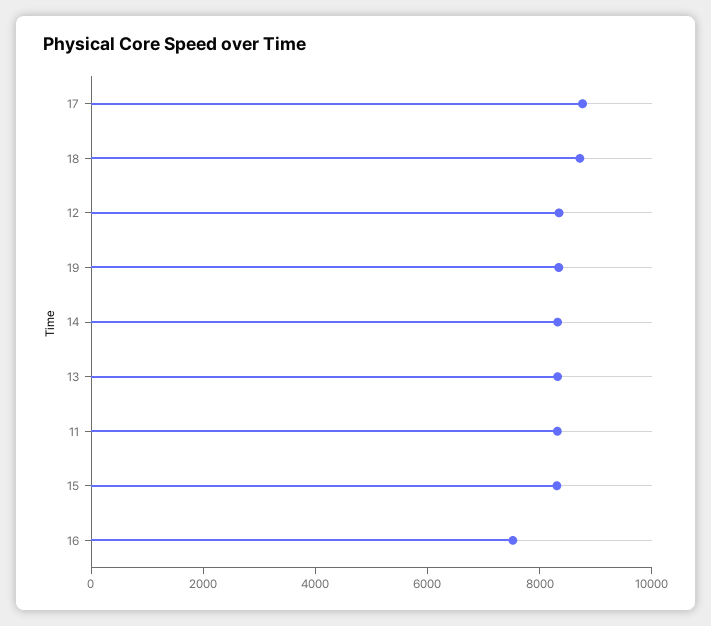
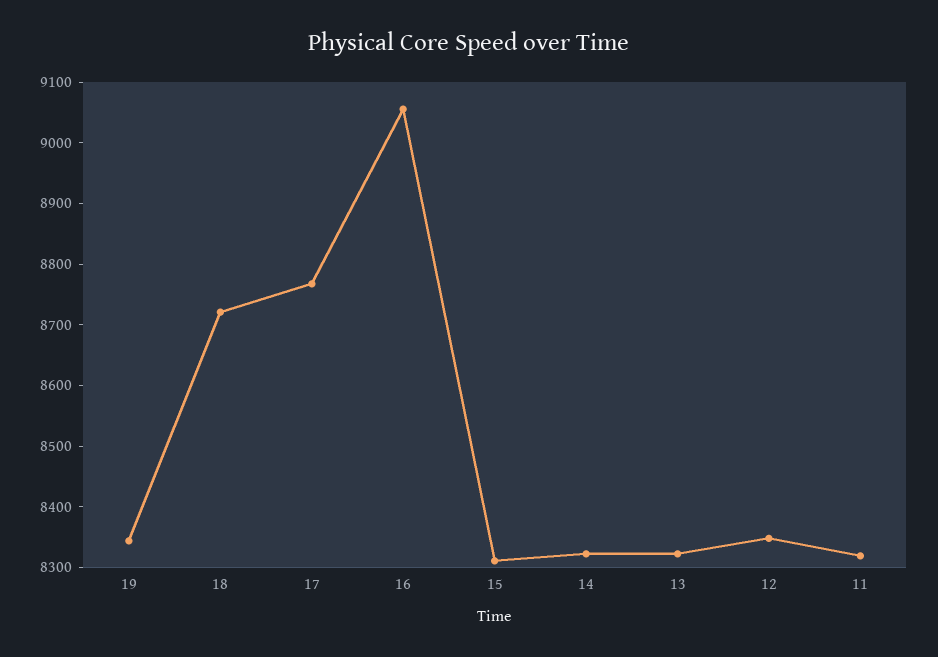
  {
    "17": 8760,
    "18": 8720,
    "12": 8340,
    "19": 8340,
    "14": 8320,
    "13": 8320,
    "11": 8320,
    "15": 8320,
-   "16": 7500
+   "16": 9060
  }

